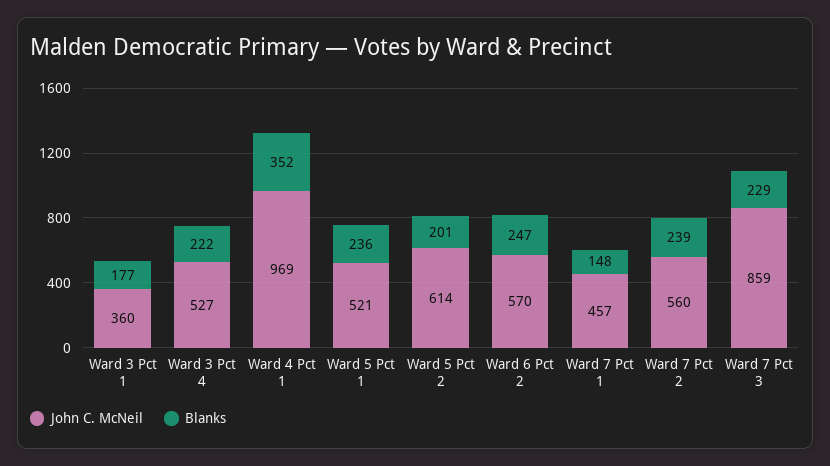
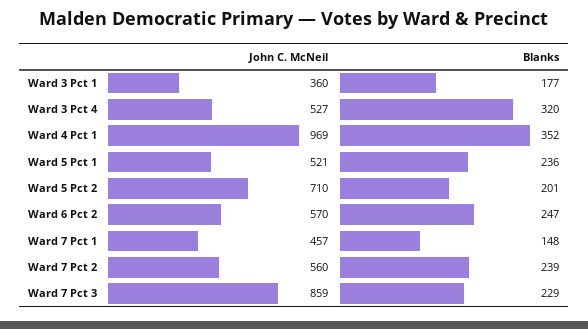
  {
    "John C. McNeil": {
      "Ward 3 Pct 1": 360,
      "Ward 3 Pct 4": 527,
      "Ward 4 Pct 1": 969,
      "Ward 5 Pct 1": 521,
-     "Ward 5 Pct 2": 614,
+     "Ward 5 Pct 2": 710,
      "Ward 6 Pct 2": 570,
      "Ward 7 Pct 1": 457,
      "Ward 7 Pct 2": 560,
      "Ward 7 Pct 3": 859
    },
    "Blanks": {
      "Ward 3 Pct 1": 177,
-     "Ward 3 Pct 4": 222,
+     "Ward 3 Pct 4": 320,
      "Ward 4 Pct 1": 352,
      "Ward 5 Pct 1": 236,
      "Ward 5 Pct 2": 201,
      "Ward 6 Pct 2": 247,
      "Ward 7 Pct 1": 148,
      "Ward 7 Pct 2": 239,
      "Ward 7 Pct 3": 229
    }
  }

